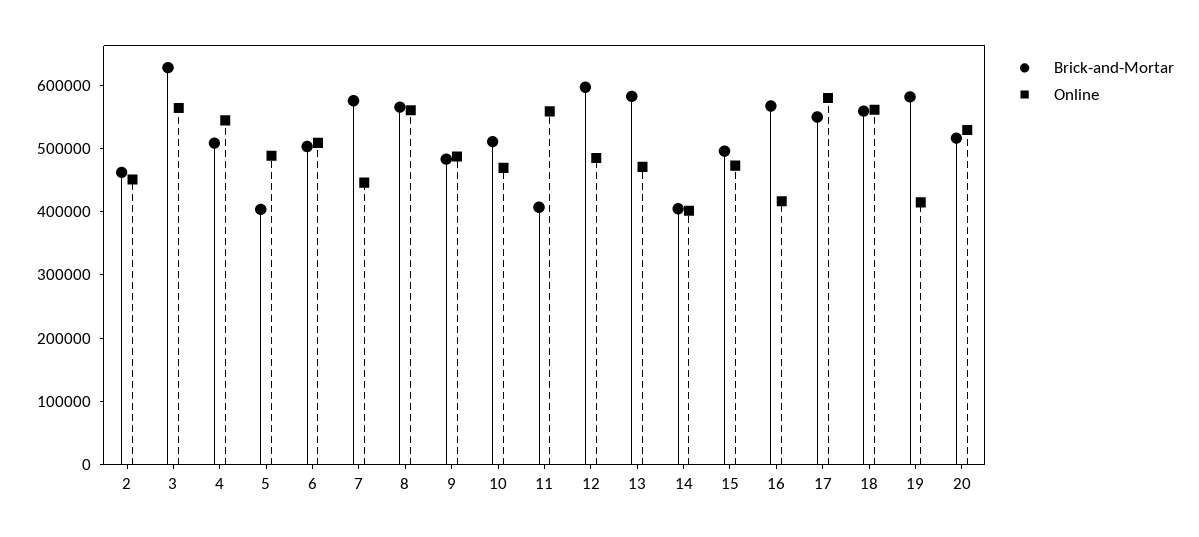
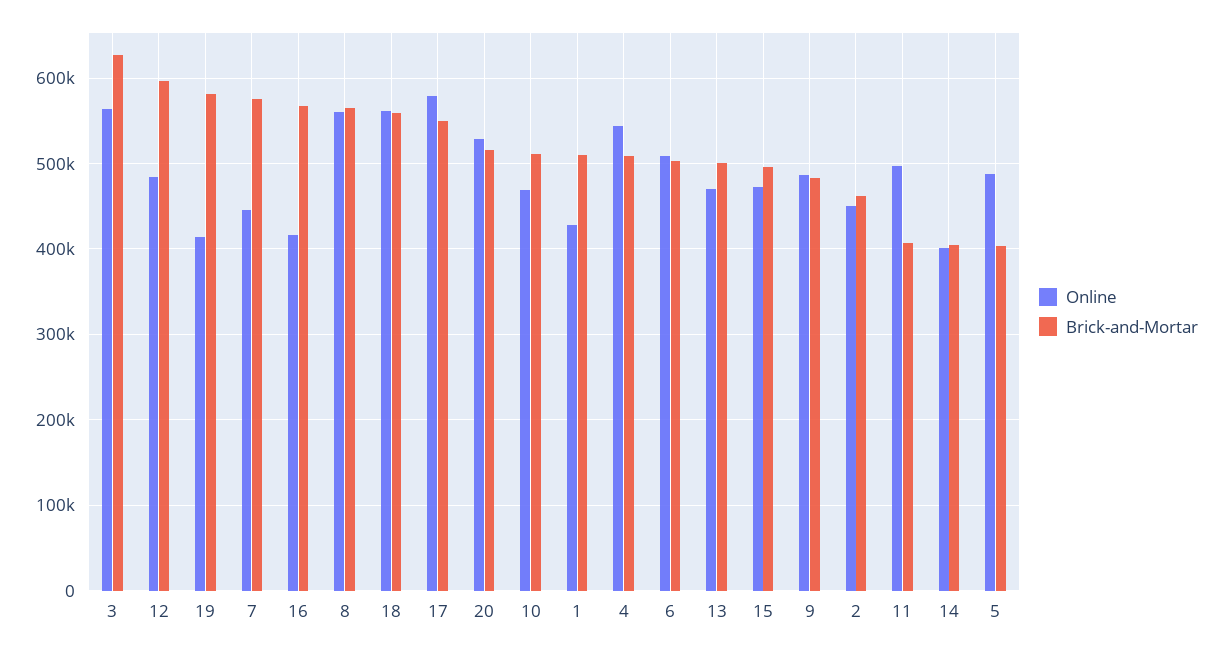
  {
    "Brick-and-Mortar": {
      "2": 460000,
      "3": 630000,
      "4": 510000,
      "5": 400000,
      "6": 500000,
      "7": 580000,
      "8": 570000,
      "9": 480000,
      "10": 510000,
      "11": 410000,
      "12": 600000,
-     "13": 580000,
+     "13": 500000,
      "14": 400000,
      "15": 500000,
      "16": 570000,
      "17": 550000,
      "18": 560000,
      "19": 580000,
-     "20": 520000
+     "20": 520000,
+     "1": 510000
    },
    "Online": {
      "2": 450000,
      "3": 560000,
      "4": 540000,
      "5": 490000,
      "6": 510000,
      "7": 450000,
      "8": 560000,
      "9": 490000,
      "10": 470000,
-     "11": 560000,
+     "11": 500000,
      "12": 480000,
      "13": 470000,
      "14": 400000,
      "15": 470000,
      "16": 420000,
      "17": 580000,
      "18": 560000,
      "19": 410000,
-     "20": 530000
+     "20": 530000,
+     "1": 430000
    }
  }

